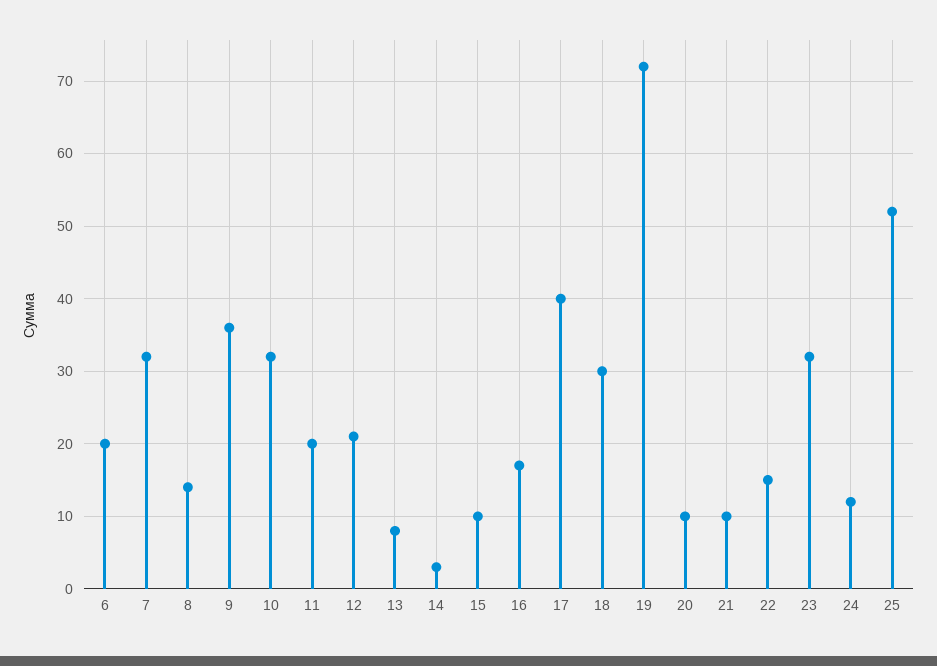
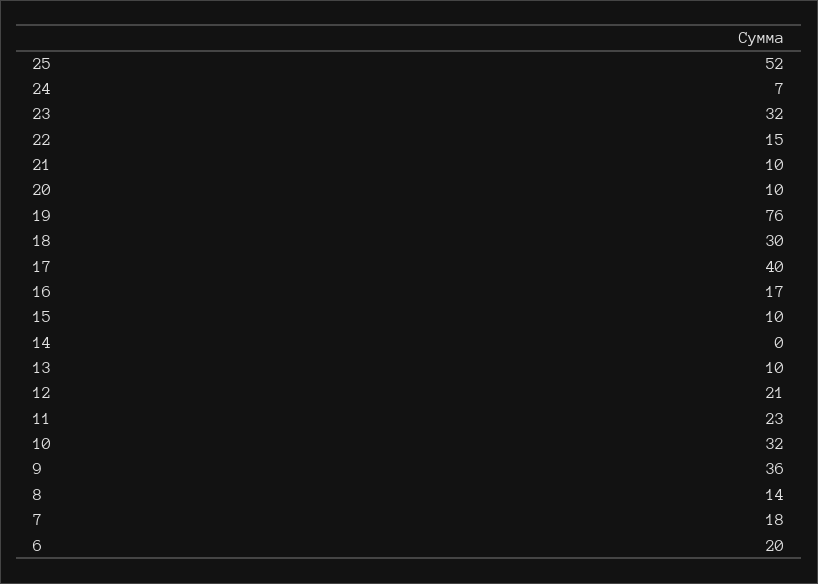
  {
    "6": 20,
-   "7": 32,
+   "7": 18,
    "8": 14,
    "9": 36,
    "10": 32,
-   "11": 20,
+   "11": 23,
    "12": 21,
-   "13": 8,
+   "13": 10,
-   "14": 3,
+   "14": 0,
    "15": 10,
    "16": 17,
    "17": 40,
    "18": 30,
-   "19": 72,
+   "19": 76,
    "20": 10,
    "21": 10,
    "22": 15,
    "23": 32,
-   "24": 12,
+   "24": 7,
    "25": 52
  }

